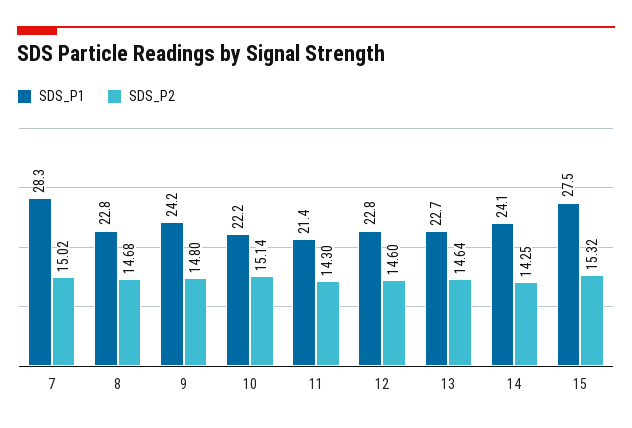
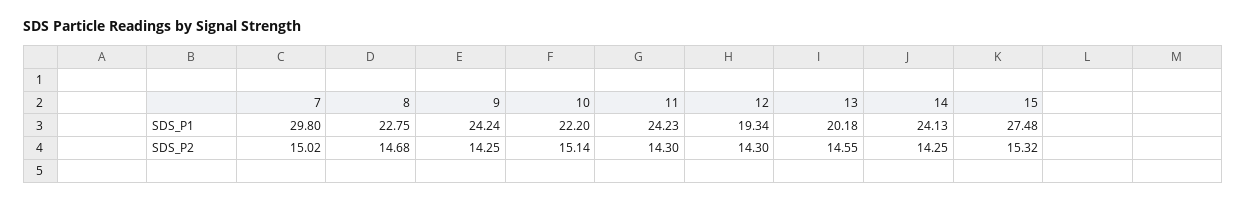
  {
    "SDS_P1": {
-     "7": 28.3,
+     "7": 29.8,
      "8": 22.75,
      "9": 24.24,
      "10": 22.2,
-     "11": 21.4,
+     "11": 24.23,
-     "12": 22.8,
+     "12": 19.34,
-     "13": 22.7,
+     "13": 20.18,
      "14": 24.13,
      "15": 27.48
    },
    "SDS_P2": {
      "7": 15.02,
      "8": 14.68,
-     "9": 14.8,
+     "9": 14.25,
      "10": 15.14,
      "11": 14.3,
-     "12": 14.6,
+     "12": 14.3,
-     "13": 14.64,
+     "13": 14.55,
      "14": 14.25,
      "15": 15.32
    }
  }

